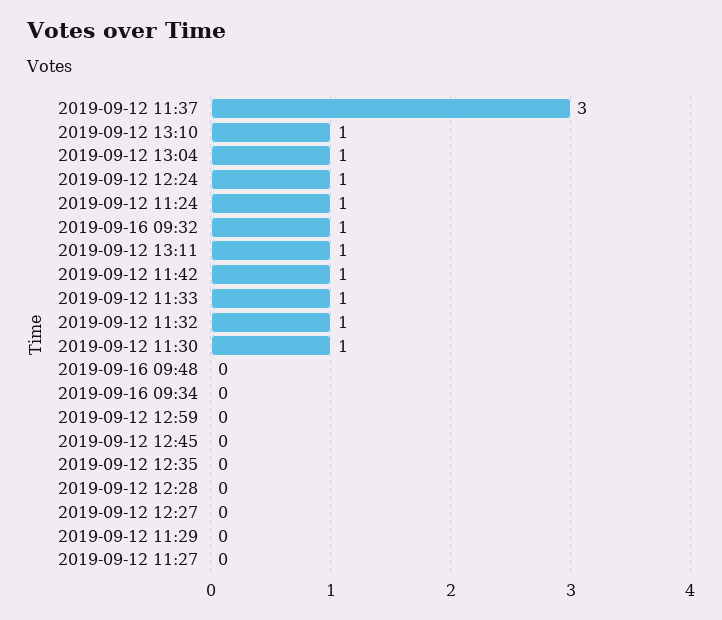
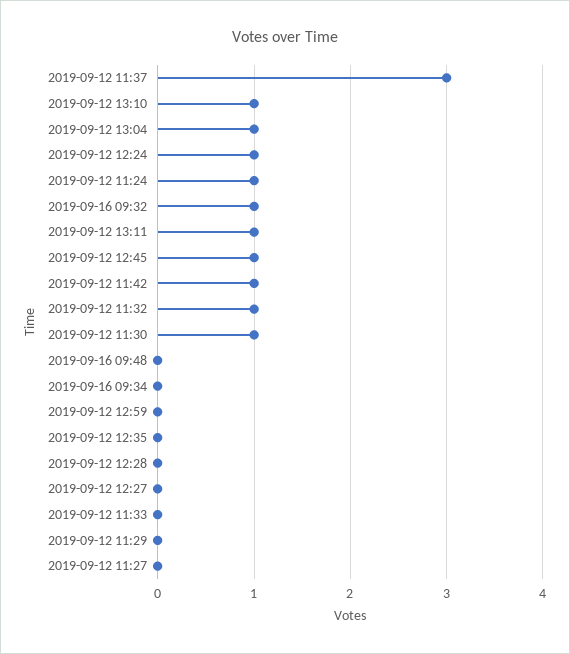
  {
    "2019-09-12 11:37": 3,
    "2019-09-12 13:10": 1,
    "2019-09-12 13:04": 1,
    "2019-09-12 12:24": 1,
    "2019-09-12 11:24": 1,
    "2019-09-16 09:32": 1,
    "2019-09-12 13:11": 1,
    "2019-09-12 11:42": 1,
-   "2019-09-12 11:33": 1,
+   "2019-09-12 11:33": 0,
    "2019-09-12 11:32": 1,
    "2019-09-12 11:30": 1,
    "2019-09-16 09:48": 0,
    "2019-09-16 09:34": 0,
    "2019-09-12 12:59": 0,
-   "2019-09-12 12:45": 0,
+   "2019-09-12 12:45": 1,
    "2019-09-12 12:35": 0,
    "2019-09-12 12:28": 0,
    "2019-09-12 12:27": 0,
    "2019-09-12 11:29": 0,
    "2019-09-12 11:27": 0
  }

